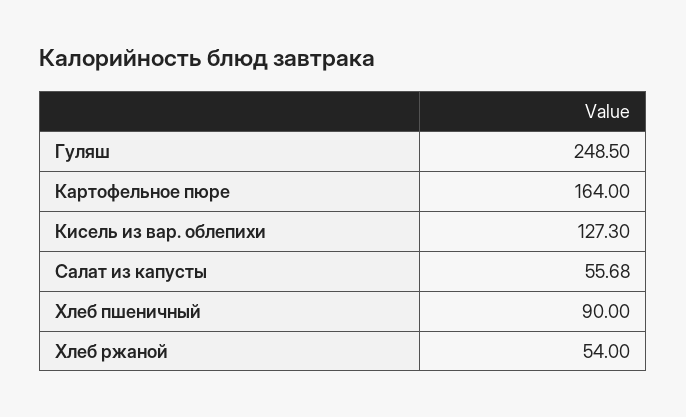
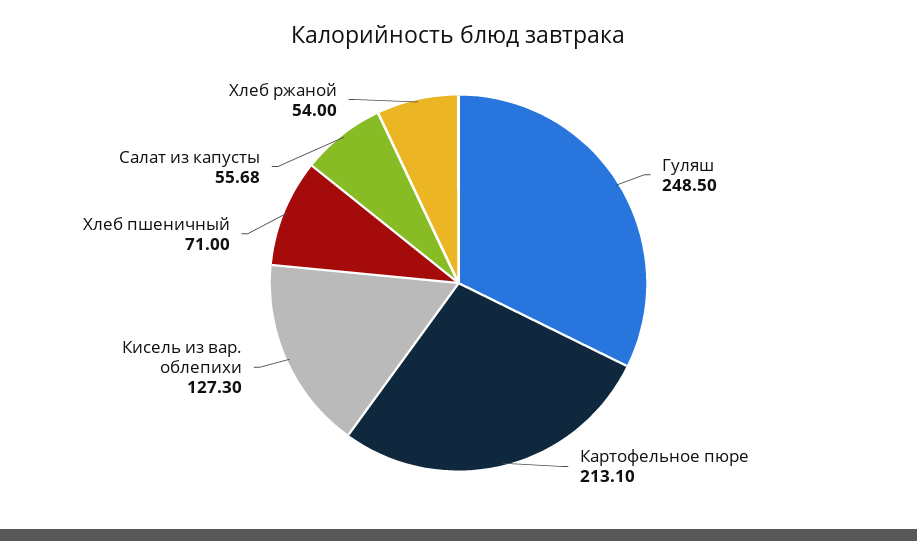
  {
    "Гуляш": 248.5,
-   "Картофельное пюре": 164,
+   "Картофельное пюре": 213.1,
    "Кисель из вар. облепихи": 127.3,
    "Салат из капусты": 55.68,
-   "Хлеб пшеничный": 90,
+   "Хлеб пшеничный": 71,
    "Хлеб ржаной": 54
  }

